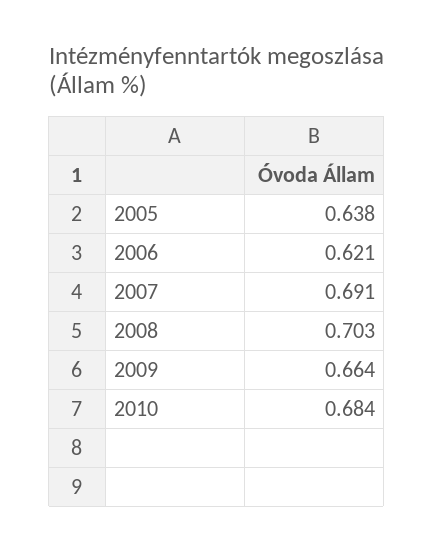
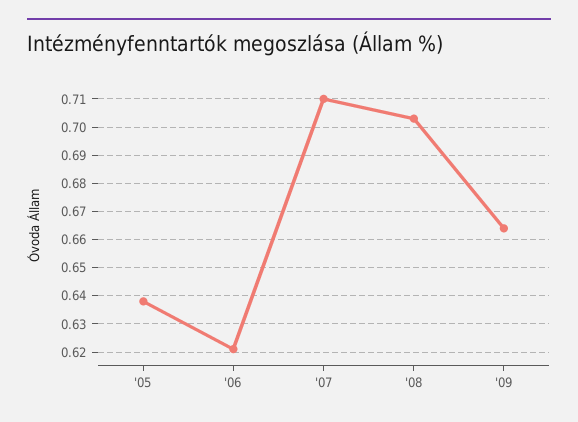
  {
    "2005": 0.638,
    "2006": 0.621,
-   "2007": 0.691,
+   "2007": 0.71,
    "2008": 0.703,
-   "2009": 0.664,
+   "2009": 0.664
-   "2010": 0.684
  }

